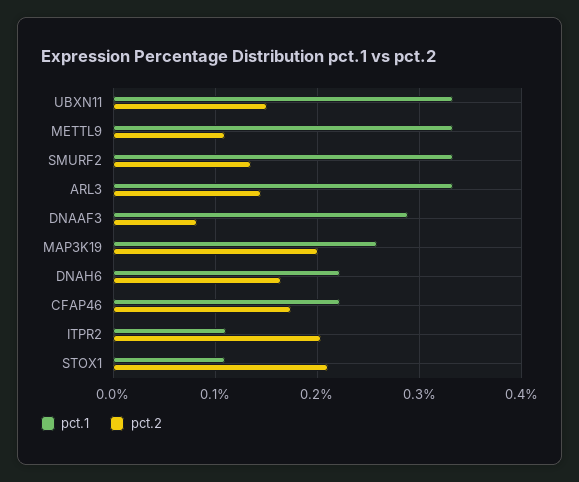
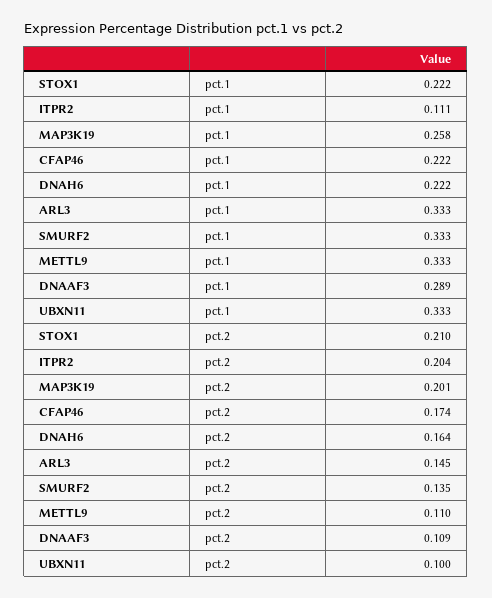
  {
    "pct.1": {
      "UBXN11": 0.333,
      "METTL9": 0.333,
      "SMURF2": 0.333,
      "ARL3": 0.333,
      "DNAAF3": 0.289,
      "MAP3K19": 0.258,
      "DNAH6": 0.222,
      "CFAP46": 0.222,
      "ITPR2": 0.111,
-     "STOX1": 0.11
+     "STOX1": 0.222
    },
    "pct.2": {
-     "UBXN11": 0.15,
+     "UBXN11": 0.1,
      "METTL9": 0.11,
      "SMURF2": 0.135,
      "ARL3": 0.145,
-     "DNAAF3": 0.08,
+     "DNAAF3": 0.109,
      "MAP3K19": 0.201,
      "DNAH6": 0.164,
      "CFAP46": 0.174,
      "ITPR2": 0.204,
      "STOX1": 0.21
    }
  }

